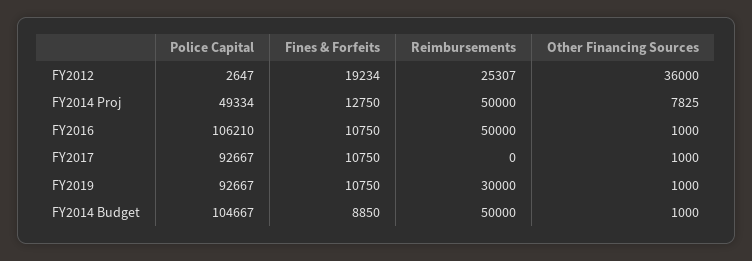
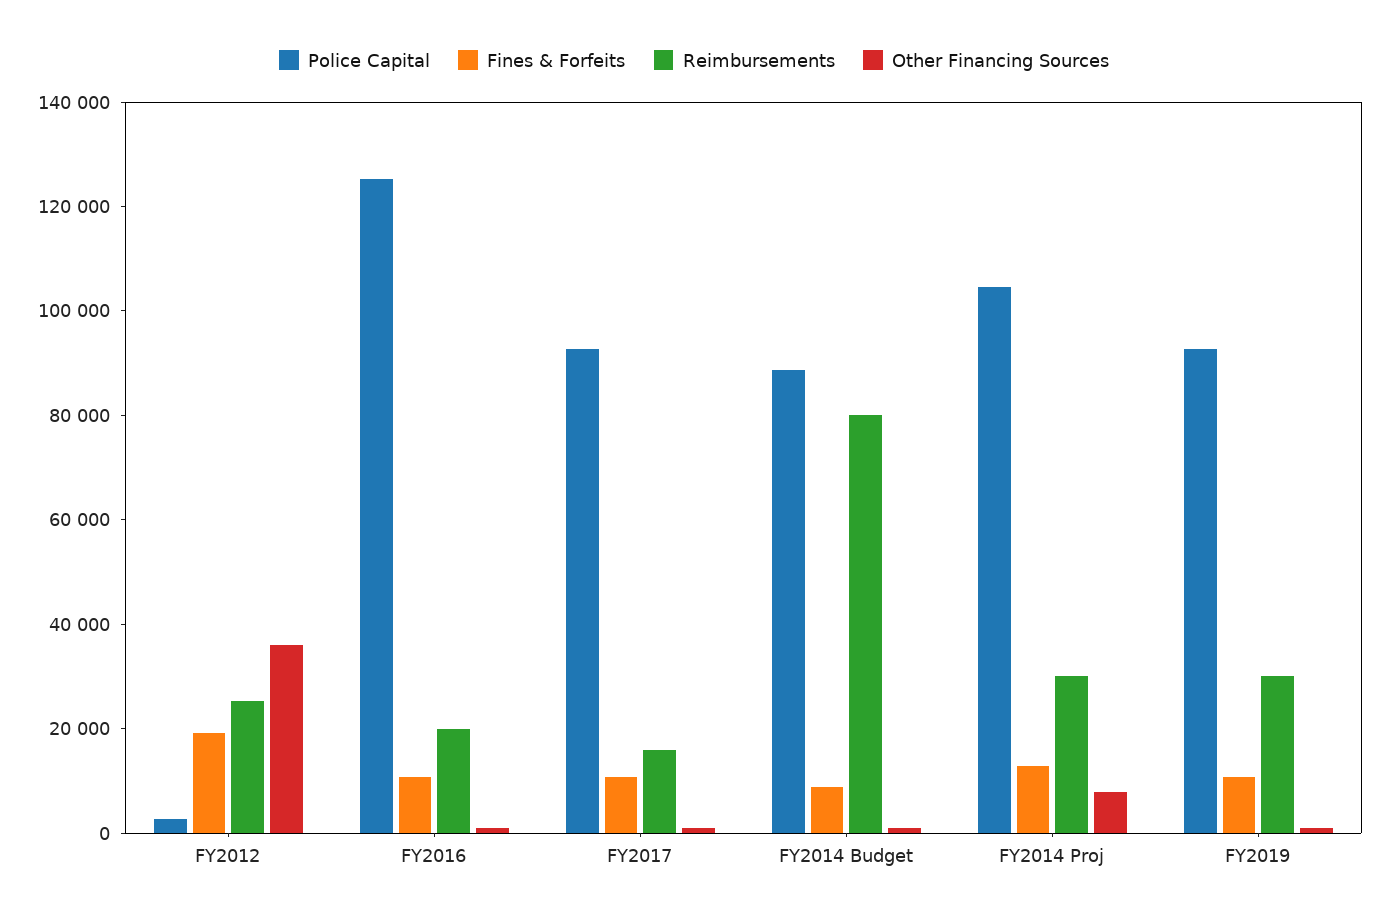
  {
    "Police Capital": {
      "FY2012": 2647,
-     "FY2014 Proj": 49334,
+     "FY2014 Proj": 105000,
-     "FY2016": 106210,
+     "FY2016": 125000,
      "FY2017": 92667,
      "FY2019": 92667,
-     "FY2014 Budget": 104667
+     "FY2014 Budget": 90000
    },
    "Fines & Forfeits": {
      "FY2012": 19234,
      "FY2014 Proj": 12750,
      "FY2016": 10750,
      "FY2017": 10750,
      "FY2019": 10750,
      "FY2014 Budget": 8850
    },
    "Reimbursements": {
      "FY2012": 25307,
-     "FY2014 Proj": 50000,
+     "FY2014 Proj": 30000,
-     "FY2016": 50000,
+     "FY2016": 20000,
-     "FY2017": 0,
+     "FY2017": 15000,
      "FY2019": 30000,
-     "FY2014 Budget": 50000
+     "FY2014 Budget": 80000
    },
    "Other Financing Sources": {
      "FY2012": 36000,
      "FY2014 Proj": 7825,
      "FY2016": 1000,
      "FY2017": 1000,
      "FY2019": 1000,
      "FY2014 Budget": 1000
    }
  }

